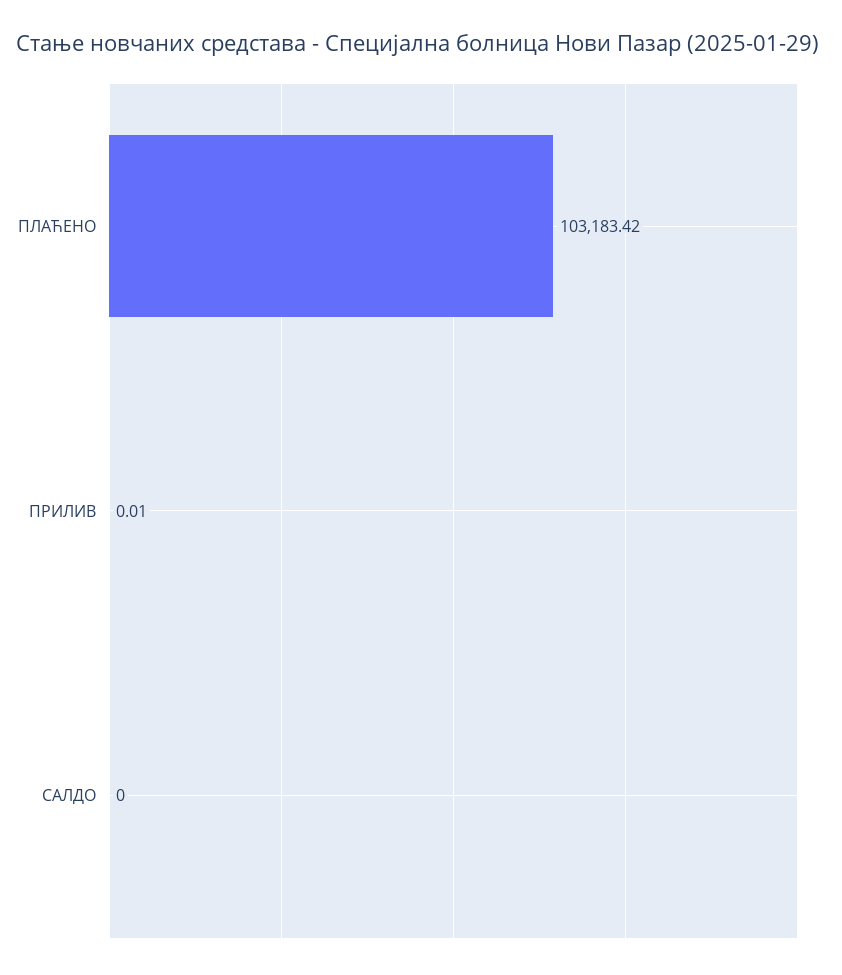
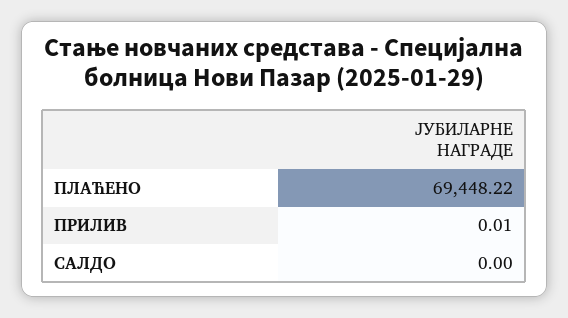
  {
-   "ПЛАЋЕНО": 103183.42,
+   "ПЛАЋЕНО": 69448.22,
    "ПРИЛИВ": 0.01,
    "САЛДО": 0
  }

